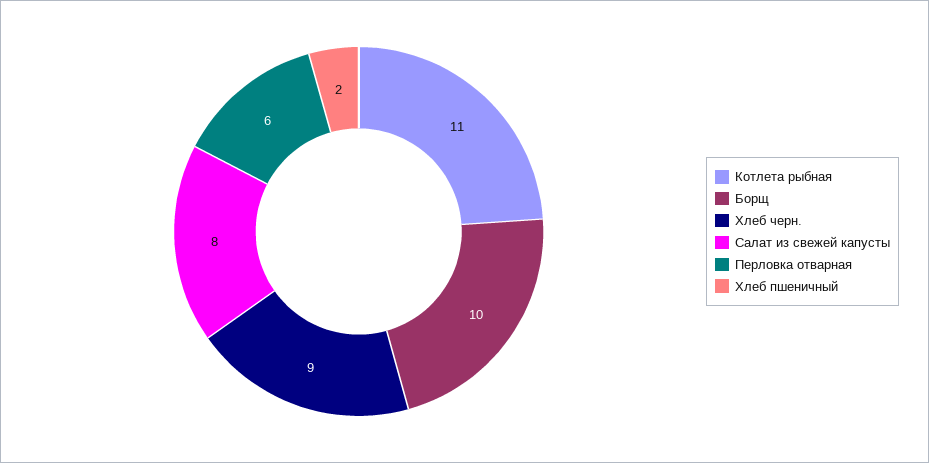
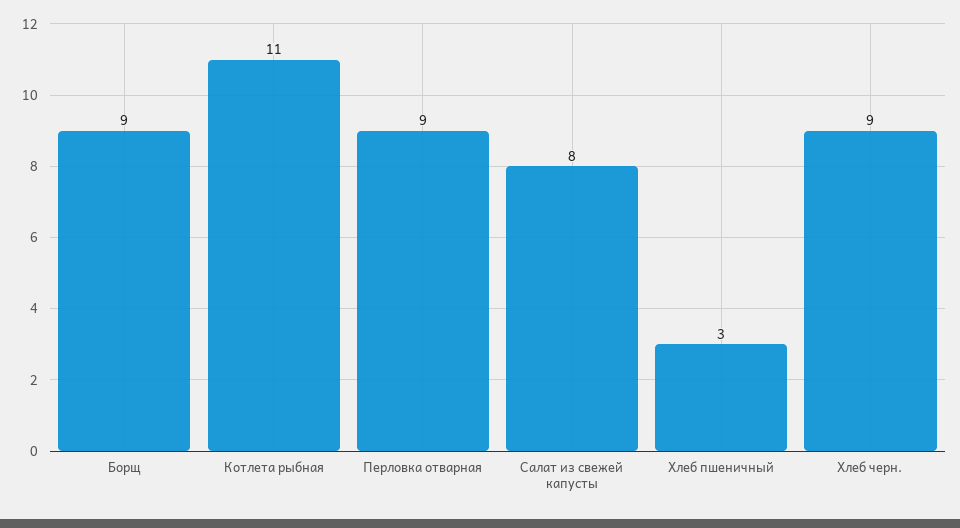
  {
    "Котлета рыбная": 11,
-   "Борщ": 10,
+   "Борщ": 9,
    "Хлеб черн.": 9,
    "Салат из свежей капусты": 8,
-   "Перловка отварная": 6,
+   "Перловка отварная": 9,
-   "Хлеб пшеничный": 2
+   "Хлеб пшеничный": 3
  }

